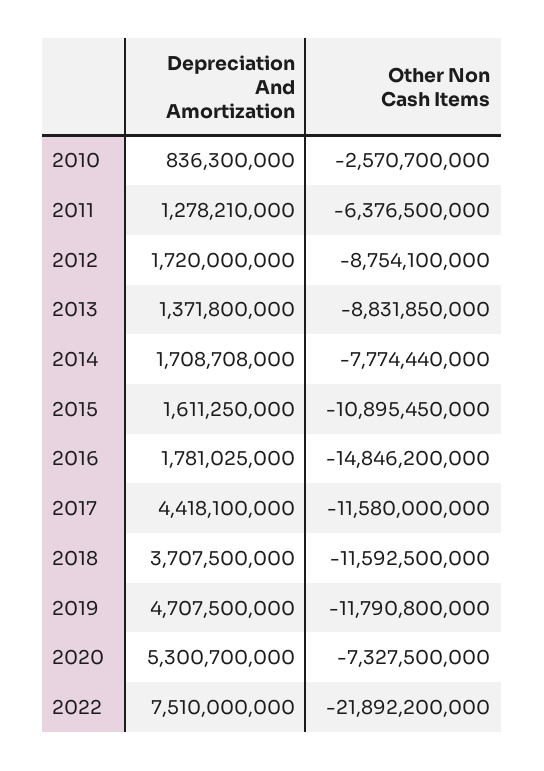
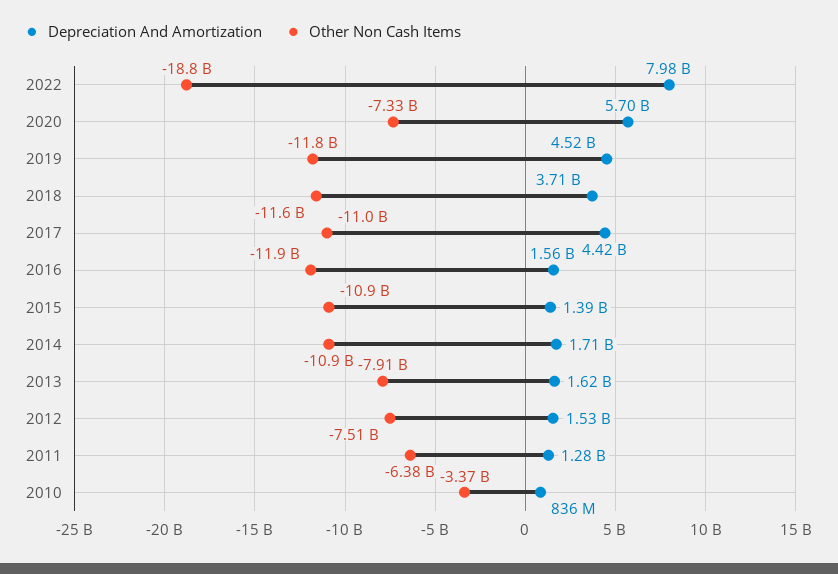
  {
    "Depreciation And Amortization": {
      "2010": 836300000,
      "2011": 1278210000,
-     "2012": 1720000000,
+     "2012": 1530000000,
-     "2013": 1371800000,
+     "2013": 1620000000,
      "2014": 1708708000,
-     "2015": 1611250000,
+     "2015": 1390000000,
-     "2016": 1781025000,
+     "2016": 1560000000,
      "2017": 4418100000,
      "2018": 3707500000,
-     "2019": 4707500000,
+     "2019": 4520000000,
-     "2020": 5300700000,
+     "2020": 5700000000,
-     "2022": 7510000000
+     "2022": 7980000000
    },
    "Other Non Cash Items": {
-     "2010": -2570700000,
+     "2010": -3370000000,
      "2011": -6376500000,
-     "2012": -8754100000,
+     "2012": -7510000000,
-     "2013": -8831850000,
+     "2013": -7910000000,
-     "2014": -7774440000,
+     "2014": -10900000000,
      "2015": -10895450000,
-     "2016": -14846200000,
+     "2016": -11900000000,
-     "2017": -11580000000,
+     "2017": -11000000000,
      "2018": -11592500000,
      "2019": -11790800000,
      "2020": -7327500000,
-     "2022": -21892200000
+     "2022": -18800000000
    }
  }

